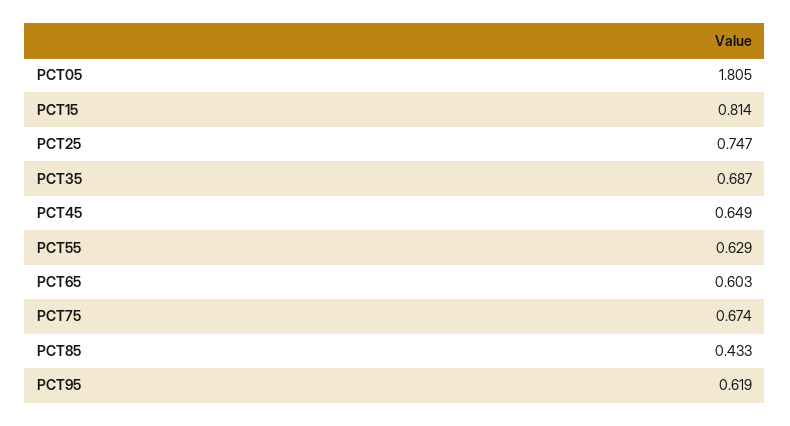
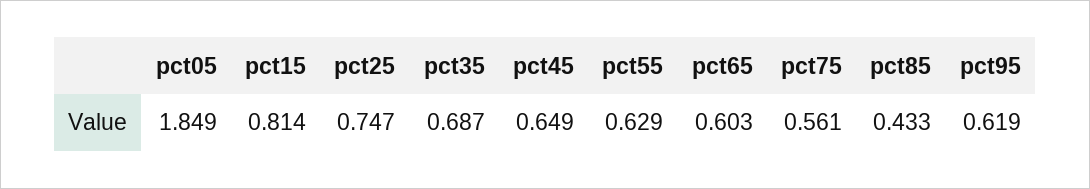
  {
-   "PCT05": 1.805,
+   "PCT05": 1.849,
    "PCT15": 0.814,
    "PCT25": 0.747,
    "PCT35": 0.687,
    "PCT45": 0.649,
    "PCT55": 0.629,
    "PCT65": 0.603,
-   "PCT75": 0.674,
+   "PCT75": 0.561,
    "PCT85": 0.433,
    "PCT95": 0.619
  }

